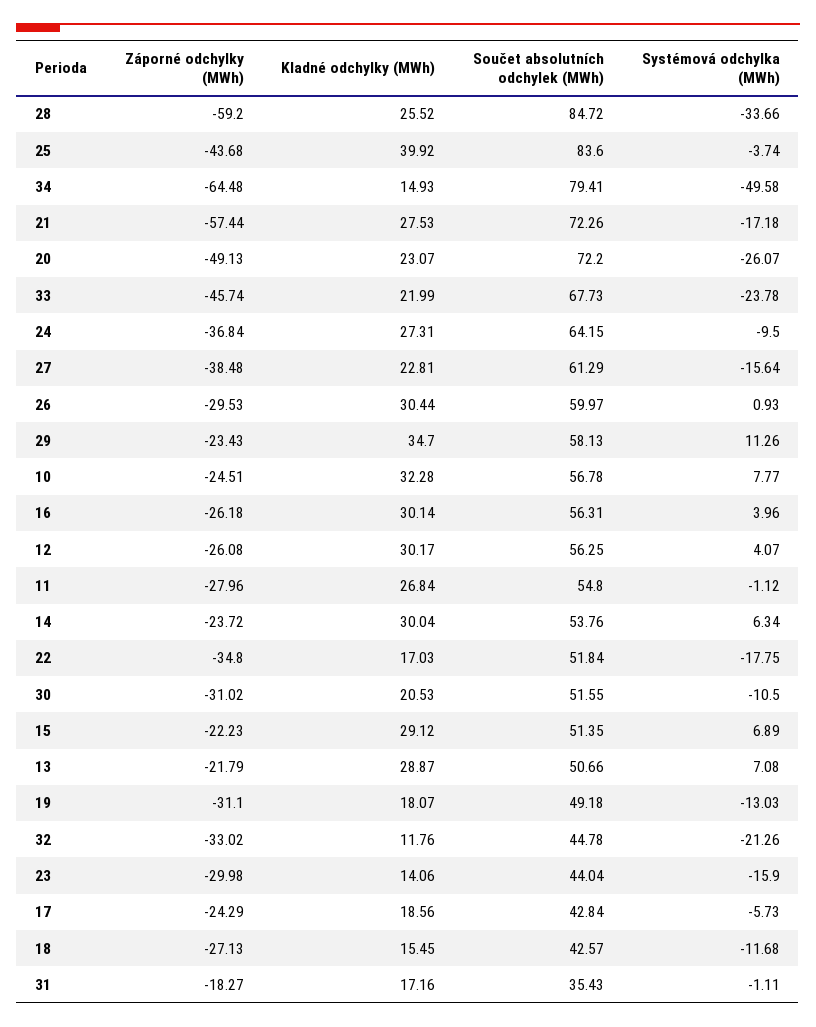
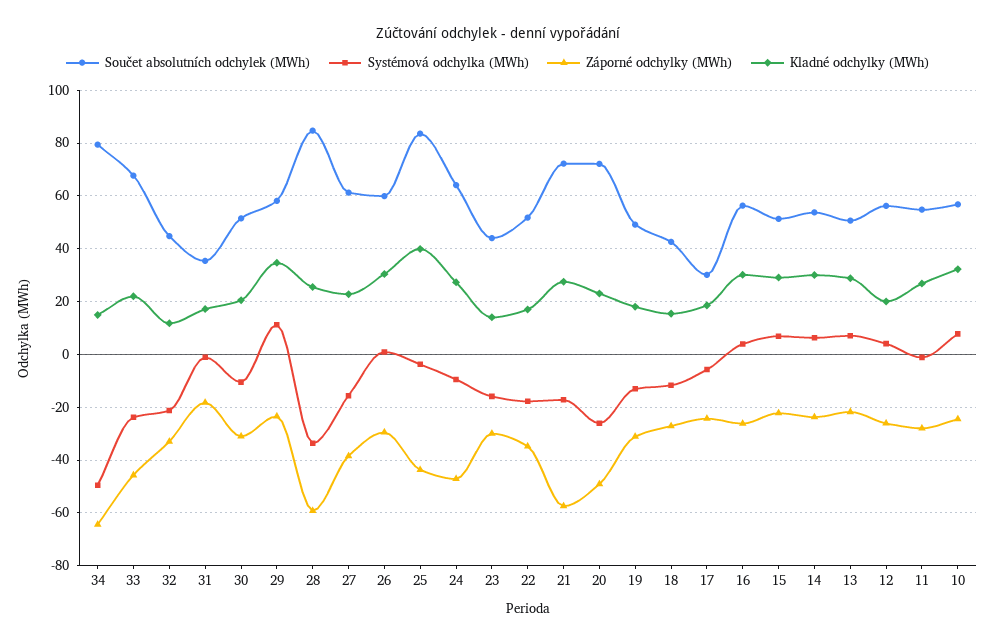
  {
    "Záporné odchylky (MWh)": {
      "28": -59.2,
      "25": -43.68,
      "34": -64.48,
      "21": -57.44,
      "20": -49.13,
      "33": -45.74,
-     "24": -36.84,
+     "24": -47.5,
      "27": -38.48,
      "26": -29.53,
      "29": -23.43,
      "10": -24.51,
      "16": -26.18,
      "12": -26.08,
      "11": -27.96,
      "14": -23.72,
      "22": -34.8,
      "30": -31.02,
      "15": -22.23,
      "13": -21.79,
      "19": -31.1,
      "32": -33.02,
      "23": -29.98,
      "17": -24.29,
      "18": -27.13,
      "31": -18.27
    },
    "Kladné odchylky (MWh)": {
      "28": 25.52,
      "25": 39.92,
      "34": 14.93,
      "21": 27.53,
      "20": 23.07,
      "33": 21.99,
      "24": 27.31,
      "27": 22.81,
      "26": 30.44,
      "29": 34.7,
      "10": 32.28,
      "16": 30.14,
-     "12": 30.17,
+     "12": 20,
      "11": 26.84,
      "14": 30.04,
      "22": 17.03,
      "30": 20.53,
      "15": 29.12,
      "13": 28.87,
      "19": 18.07,
      "32": 11.76,
      "23": 14.06,
      "17": 18.56,
      "18": 15.45,
      "31": 17.16
    },
    "Součet absolutních odchylek (MWh)": {
      "28": 84.72,
      "25": 83.6,
      "34": 79.41,
      "21": 72.26,
      "20": 72.2,
      "33": 67.73,
      "24": 64.15,
      "27": 61.29,
      "26": 59.97,
      "29": 58.13,
      "10": 56.78,
      "16": 56.31,
      "12": 56.25,
      "11": 54.8,
      "14": 53.76,
      "22": 51.84,
      "30": 51.55,
      "15": 51.35,
      "13": 50.66,
      "19": 49.18,
      "32": 44.78,
      "23": 44.04,
-     "17": 42.84,
+     "17": 30,
      "18": 42.57,
      "31": 35.43
    },
    "Systémová odchylka (MWh)": {
      "28": -33.66,
      "25": -3.74,
      "34": -49.58,
      "21": -17.18,
      "20": -26.07,
      "33": -23.78,
      "24": -9.5,
      "27": -15.64,
      "26": 0.93,
      "29": 11.26,
      "10": 7.77,
      "16": 3.96,
      "12": 4.07,
      "11": -1.12,
      "14": 6.34,
      "22": -17.75,
      "30": -10.5,
      "15": 6.89,
      "13": 7.08,
      "19": -13.03,
      "32": -21.26,
      "23": -15.9,
      "17": -5.73,
      "18": -11.68,
      "31": -1.11
    }
  }

